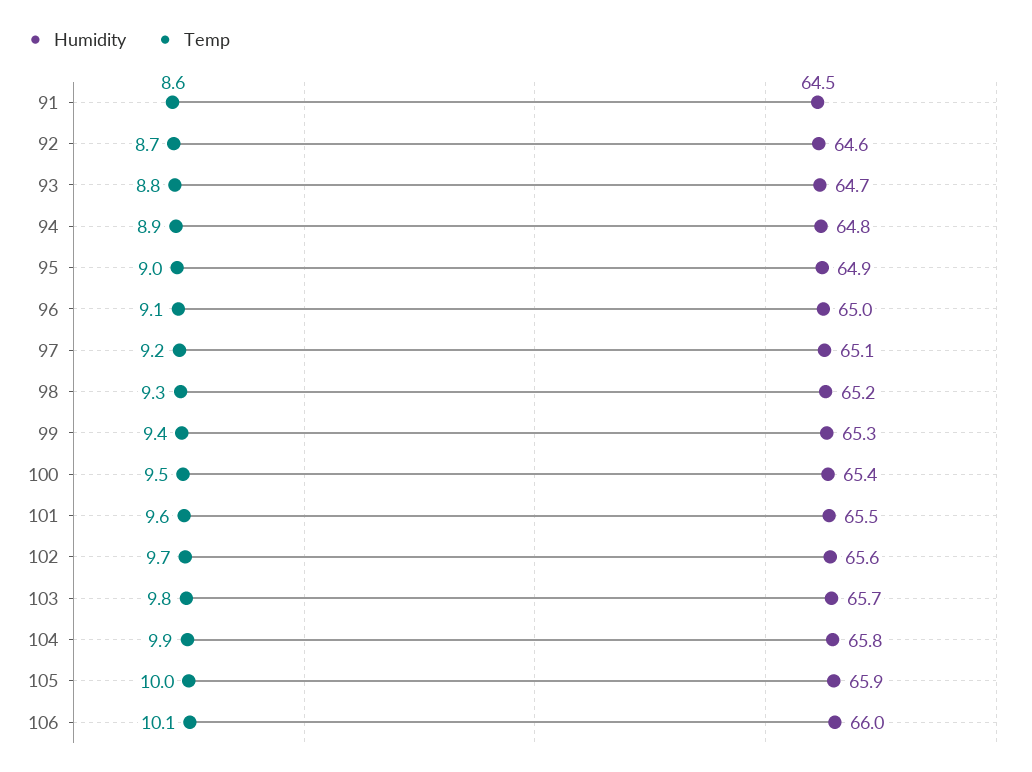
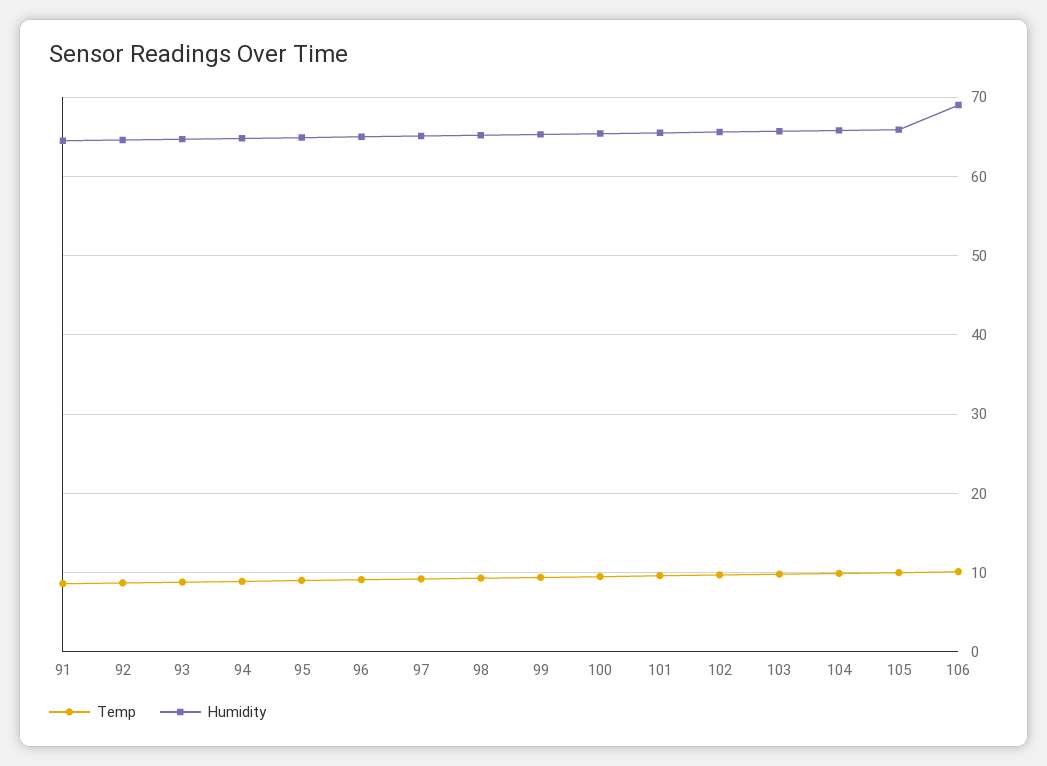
  {
    "Humidity": {
      "91": 64.5,
      "92": 64.6,
      "93": 64.7,
      "94": 64.8,
      "95": 64.9,
      "96": 65,
      "97": 65.1,
      "98": 65.2,
      "99": 65.3,
      "100": 65.4,
      "101": 65.5,
      "102": 65.6,
      "103": 65.7,
      "104": 65.8,
      "105": 65.9,
-     "106": 66
+     "106": 69
    },
    "Temp": {
      "91": 8.6,
      "92": 8.7,
      "93": 8.8,
      "94": 8.9,
      "95": 9,
      "96": 9.1,
      "97": 9.2,
      "98": 9.3,
      "99": 9.4,
      "100": 9.5,
      "101": 9.6,
      "102": 9.7,
      "103": 9.8,
      "104": 9.9,
      "105": 10,
      "106": 10.1
    }
  }

